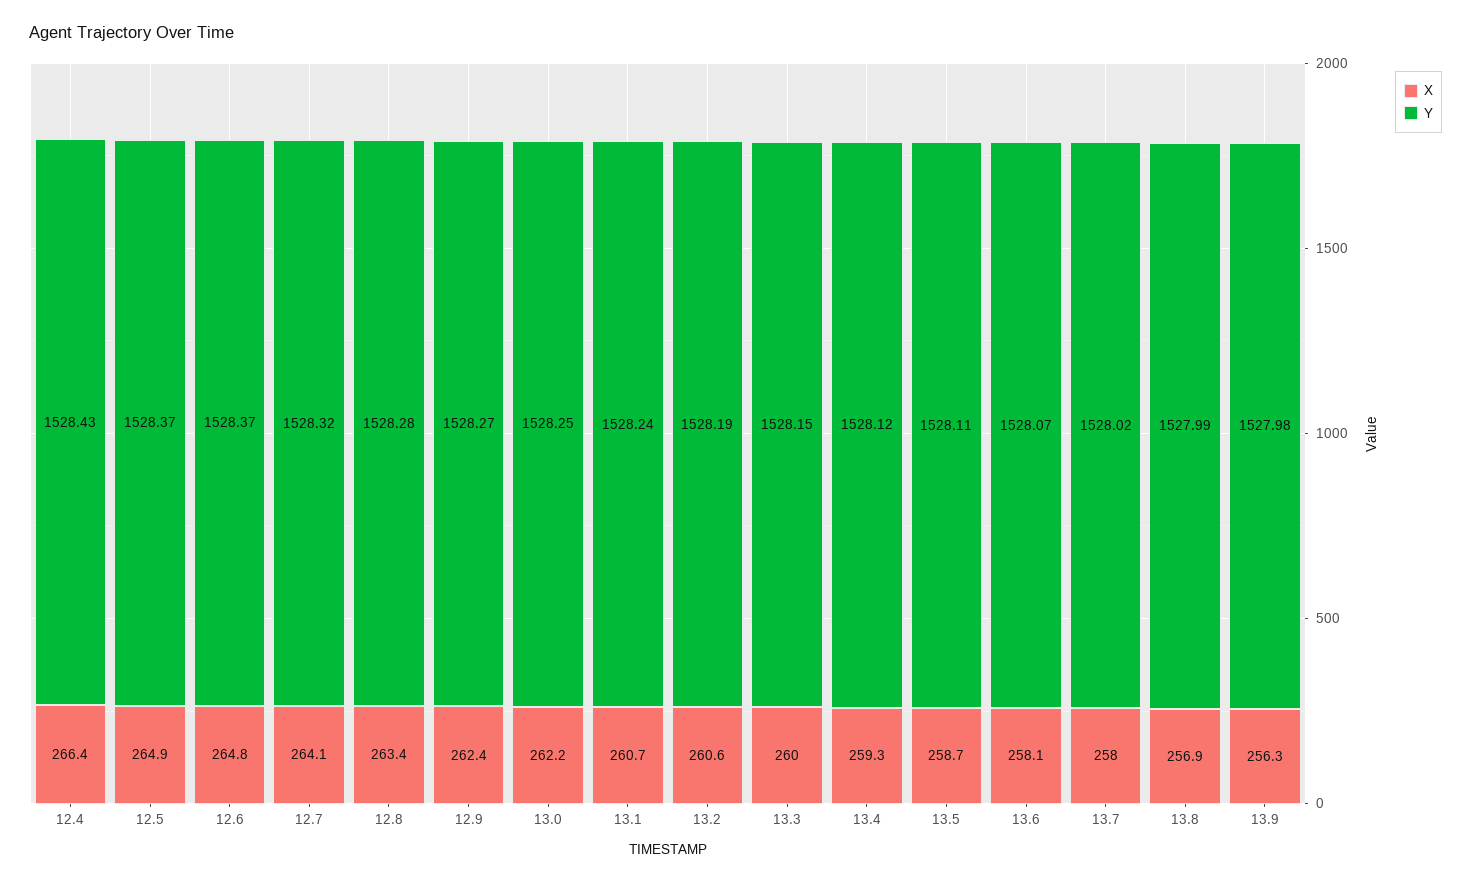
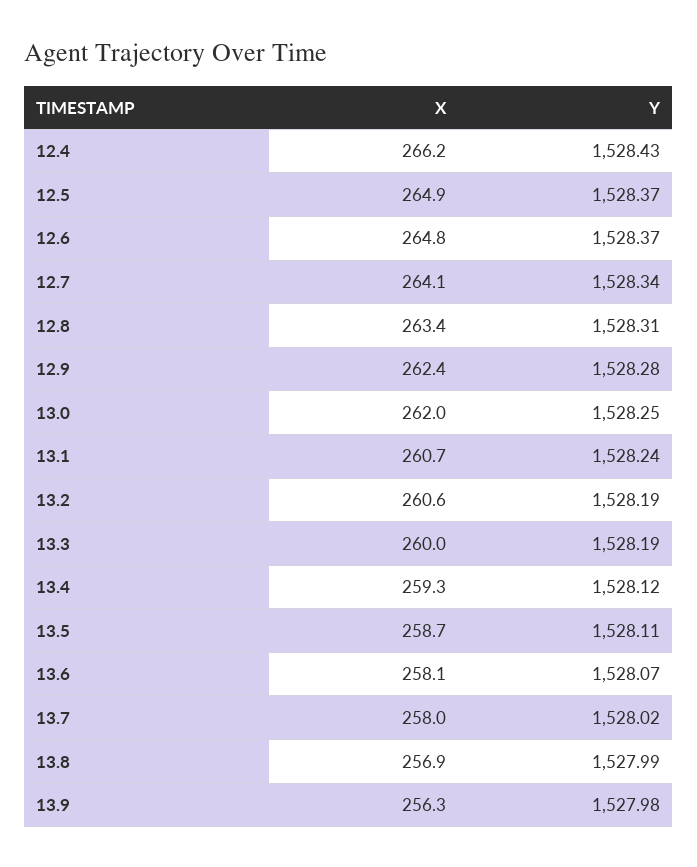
  {
    "X": {
-     "12.4": 266.4,
+     "12.4": 266.2,
      "12.5": 264.9,
      "12.6": 264.8,
      "12.7": 264.1,
      "12.8": 263.4,
      "12.9": 262.4,
-     "13.0": 262.2,
+     "13.0": 262,
      "13.1": 260.7,
      "13.2": 260.6,
      "13.3": 260,
      "13.4": 259.3,
      "13.5": 258.7,
      "13.6": 258.1,
      "13.7": 258,
      "13.8": 256.9,
      "13.9": 256.3
    },
    "Y": {
      "12.4": 1528.43,
      "12.5": 1528.37,
      "12.6": 1528.37,
-     "12.7": 1528.32,
+     "12.7": 1528.34,
-     "12.8": 1528.28,
+     "12.8": 1528.31,
-     "12.9": 1528.27,
+     "12.9": 1528.28,
      "13.0": 1528.25,
      "13.1": 1528.24,
      "13.2": 1528.19,
-     "13.3": 1528.15,
+     "13.3": 1528.19,
      "13.4": 1528.12,
      "13.5": 1528.11,
      "13.6": 1528.07,
      "13.7": 1528.02,
      "13.8": 1527.99,
      "13.9": 1527.98
    }
  }

